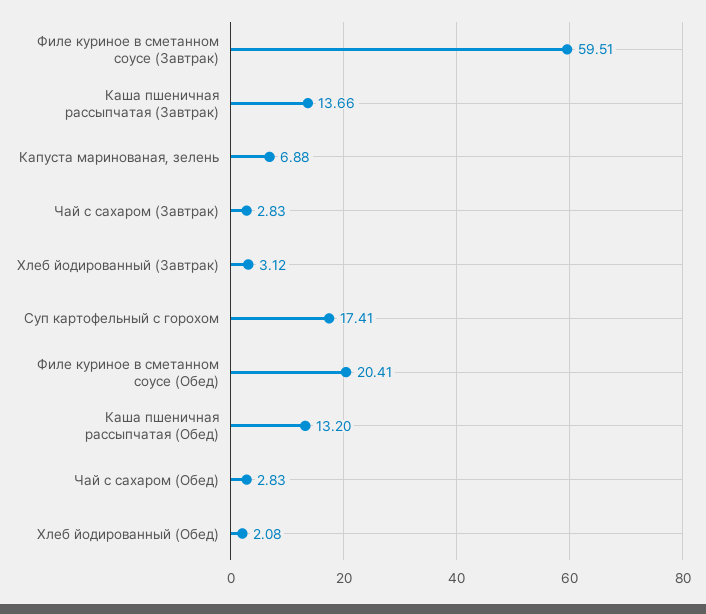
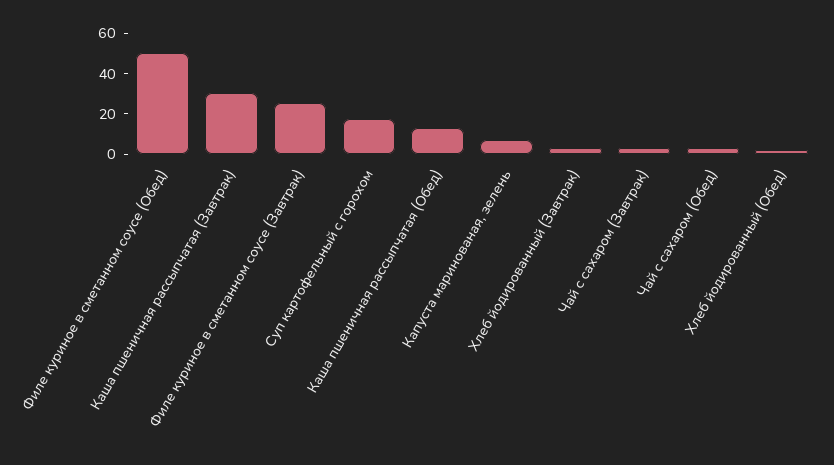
  {
-   "Филе куриное в сметанном соусе (Завтрак)": 59.51,
+   "Филе куриное в сметанном соусе (Завтрак)": 25,
-   "Каша пшеничная рассыпчатая (Завтрак)": 13.66,
+   "Каша пшеничная рассыпчатая (Завтрак)": 30,
    "Капуста маринованая, зелень": 6.88,
    "Чай с сахаром (Завтрак)": 2.83,
    "Хлеб йодированный (Завтрак)": 3.12,
    "Суп картофельный с горохом": 17.41,
-   "Филе куриное в сметанном соусе (Обед)": 20.41,
+   "Филе куриное в сметанном соусе (Обед)": 50,
    "Каша пшеничная рассыпчатая (Обед)": 13.2,
    "Чай с сахаром (Обед)": 2.83,
    "Хлеб йодированный (Обед)": 2.08
  }

